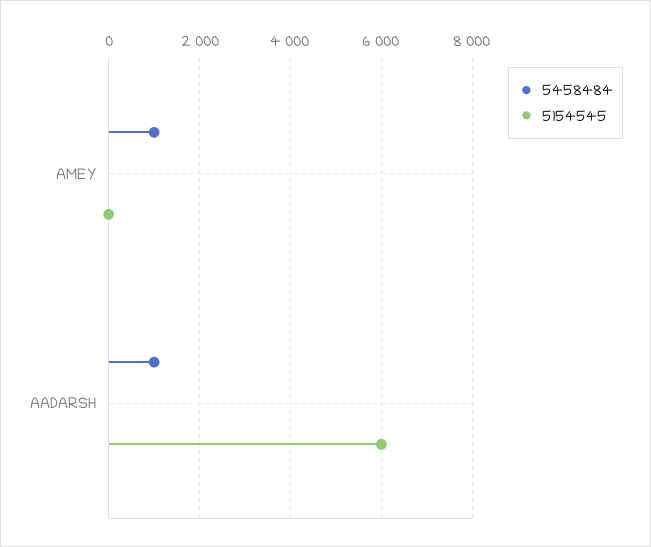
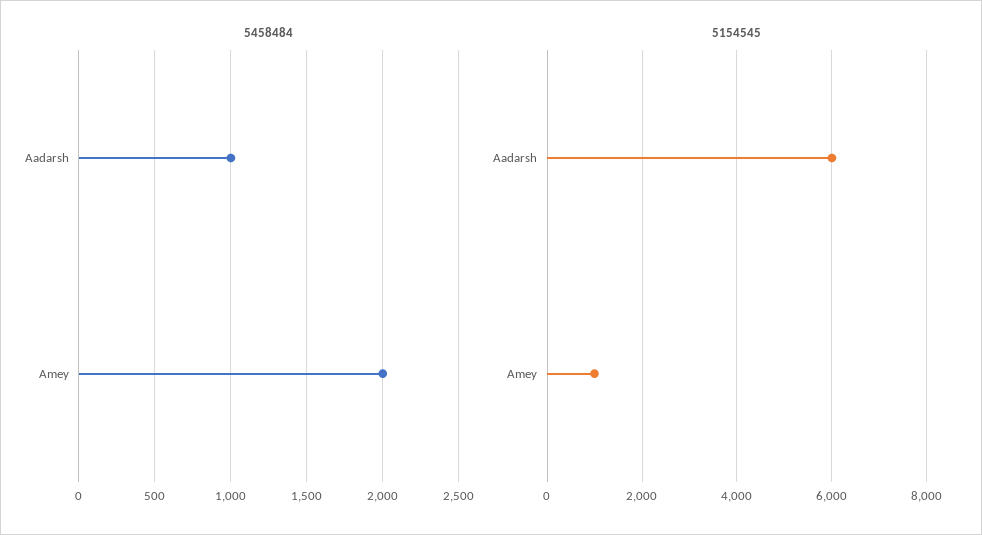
  {
    "5458484": {
-     "AMEY": 1000,
+     "AMEY": 2000,
      "AADARSH": 1000
    },
    "5154545": {
-     "AMEY": 0,
+     "AMEY": 1000,
      "AADARSH": 6000
    }
  }

